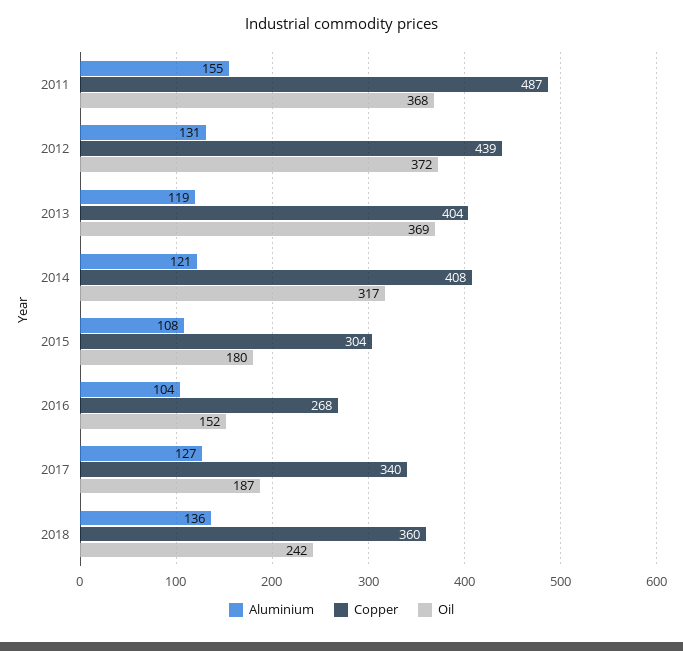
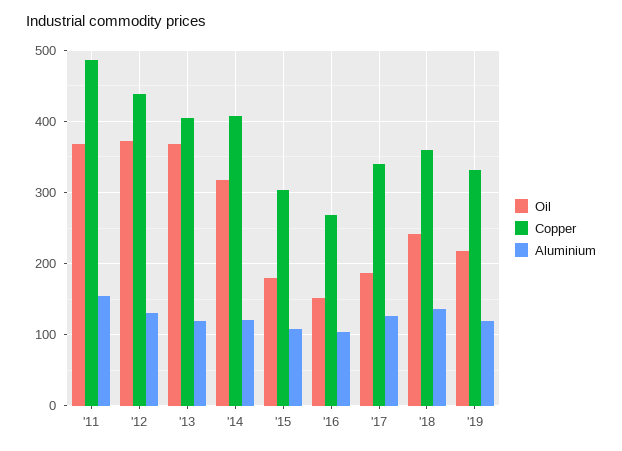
  {
    "Aluminium": {
      "2011": 155,
      "2012": 131,
      "2013": 119,
      "2014": 121,
      "2015": 108,
      "2016": 104,
      "2017": 127,
-     "2018": 136
+     "2018": 136,
+     "'19": 120
    },
    "Copper": {
      "2011": 487,
      "2012": 439,
      "2013": 404,
      "2014": 408,
      "2015": 304,
      "2016": 268,
      "2017": 340,
-     "2018": 360
+     "2018": 360,
+     "'19": 330
    },
    "Oil": {
      "2011": 368,
      "2012": 372,
      "2013": 369,
      "2014": 317,
      "2015": 180,
      "2016": 152,
      "2017": 187,
-     "2018": 242
+     "2018": 242,
+     "'19": 220
    }
  }

